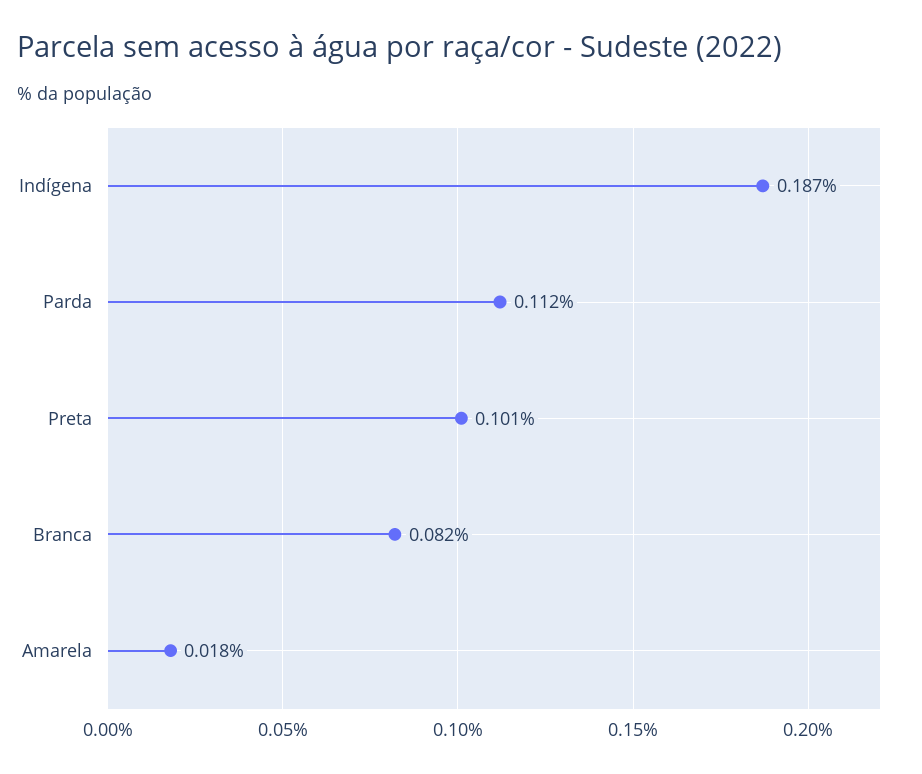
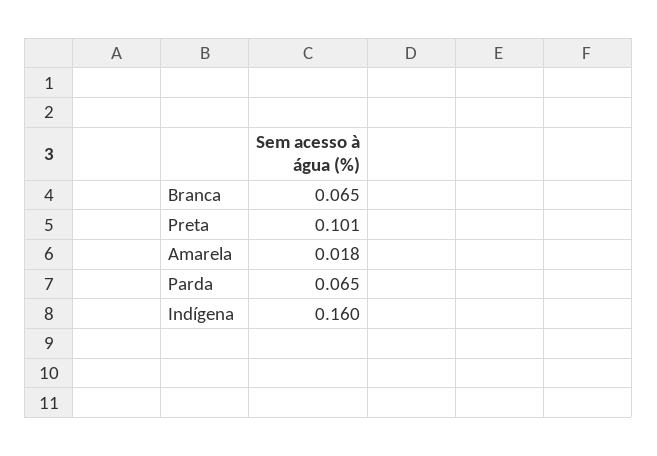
  {
-   "Indígena": 0.187,
+   "Indígena": 0.16,
-   "Parda": 0.112,
+   "Parda": 0.065,
    "Preta": 0.101,
-   "Branca": 0.082,
+   "Branca": 0.065,
    "Amarela": 0.018
  }

